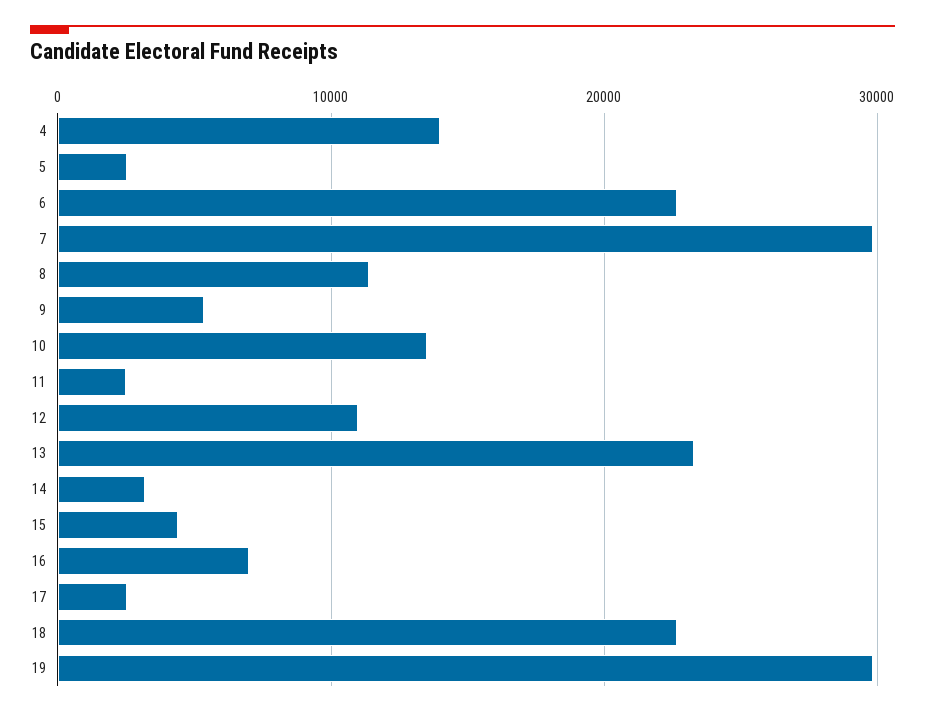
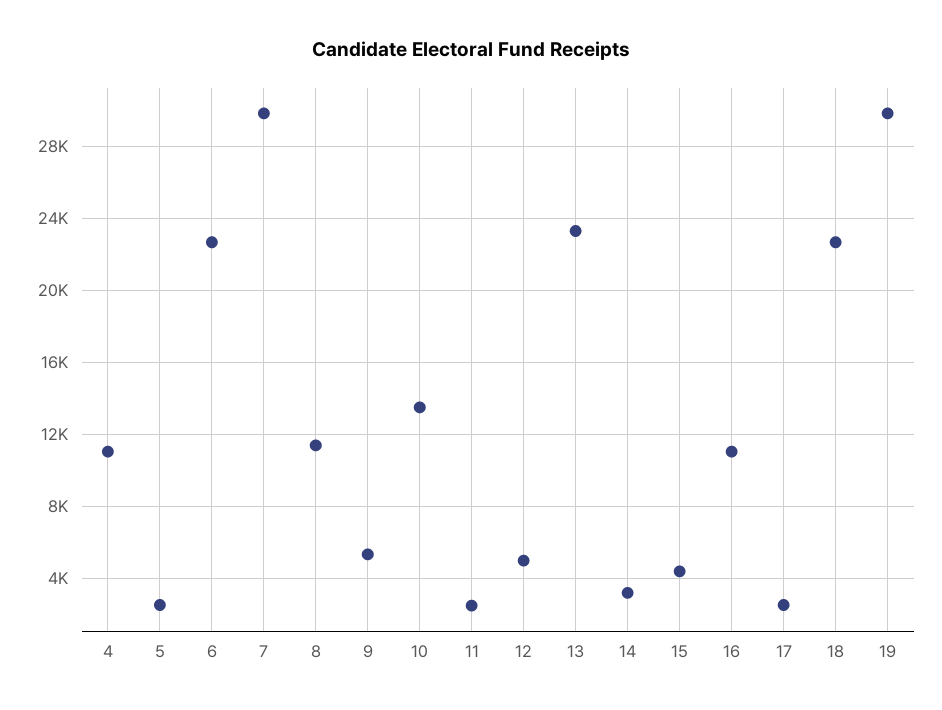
  {
-   "4": 14000,
+   "4": 11000,
    "5": 2500,
    "6": 22500,
    "7": 30000,
    "8": 11500,
    "9": 5500,
    "10": 13500,
    "11": 2500,
-   "12": 11000,
+   "12": 5000,
    "13": 23500,
    "14": 3000,
    "15": 4500,
-   "16": 7000,
+   "16": 11000,
    "17": 2500,
    "18": 22500,
    "19": 30000
  }

